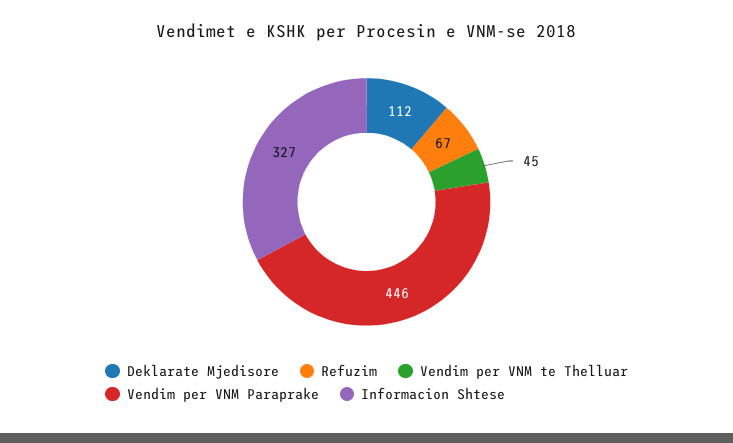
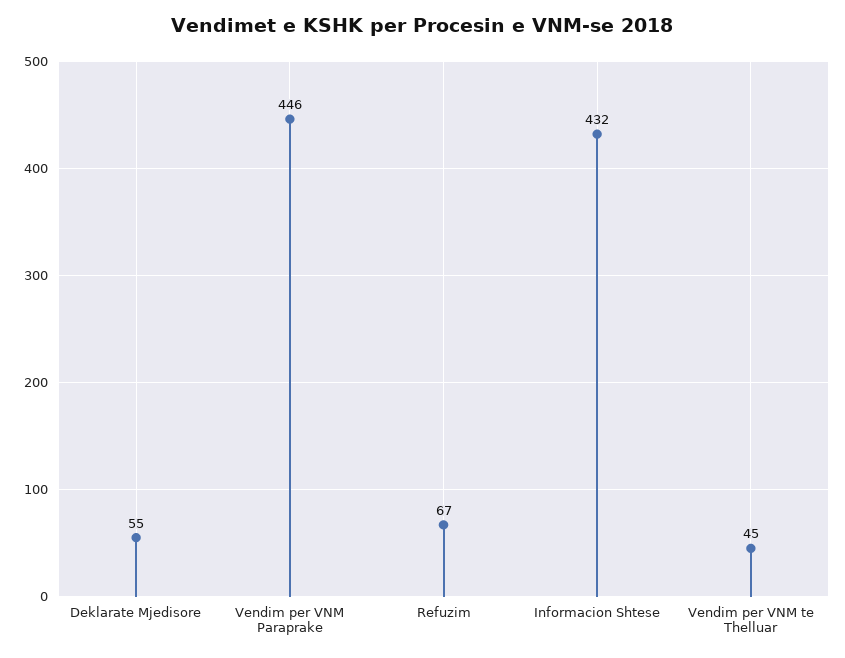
  {
-   "Deklarate Mjedisore": 112,
+   "Deklarate Mjedisore": 55,
    "Refuzim": 67,
    "Vendim per VNM te Thelluar": 45,
    "Vendim per VNM Paraprake": 446,
-   "Informacion Shtese": 327
+   "Informacion Shtese": 432
  }

